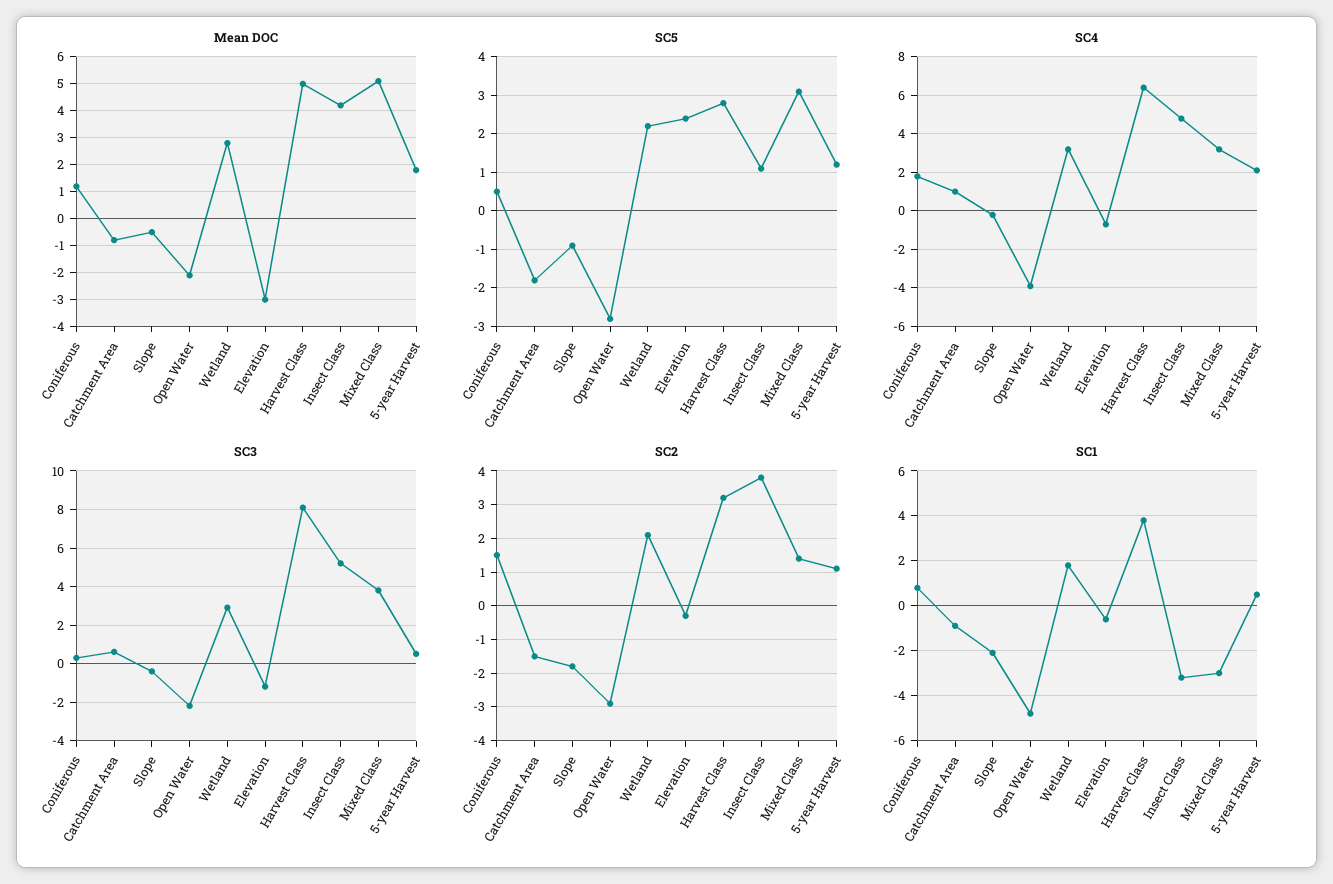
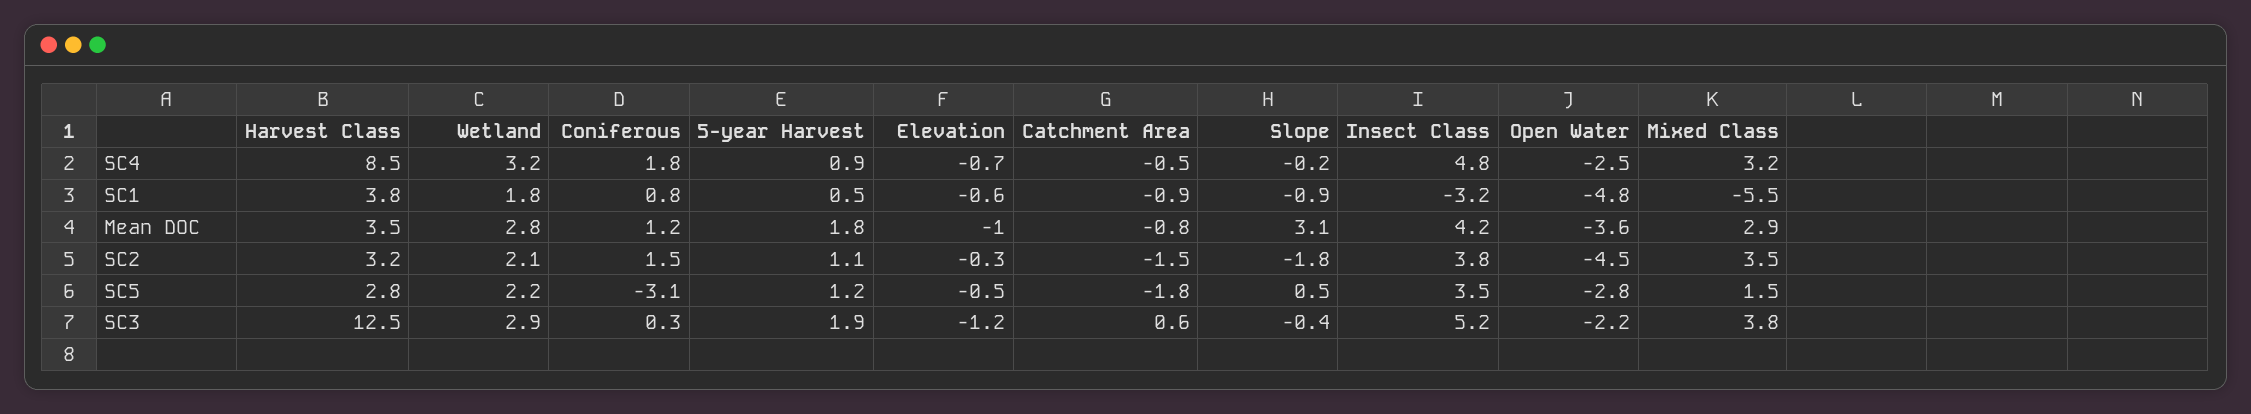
  {
    "Mean DOC": {
      "Coniferous": 1.2,
      "Catchment Area": -0.8,
-     "Slope": -0.5,
+     "Slope": 3.1,
-     "Open Water": -2,
+     "Open Water": -3.6,
      "Wetland": 2.8,
-     "Elevation": -3,
+     "Elevation": -1,
-     "Harvest Class": 5,
+     "Harvest Class": 3.5,
      "Insect Class": 4.2,
-     "Mixed Class": 5,
+     "Mixed Class": 2.9,
      "5-year Harvest": 1.8
    },
    "SC5": {
-     "Coniferous": 0.5,
+     "Coniferous": -3.1,
      "Catchment Area": -1.8,
-     "Slope": -1,
+     "Slope": 0.5,
      "Open Water": -2.8,
      "Wetland": 2.2,
-     "Elevation": 2.5,
+     "Elevation": -0.5,
      "Harvest Class": 2.8,
-     "Insect Class": 1,
+     "Insect Class": 3.5,
-     "Mixed Class": 3,
+     "Mixed Class": 1.5,
      "5-year Harvest": 1.2
    },
    "SC4": {
      "Coniferous": 1.8,
-     "Catchment Area": 1,
+     "Catchment Area": -0.5,
      "Slope": -0.2,
-     "Open Water": -4,
+     "Open Water": -2.5,
      "Wetland": 3.2,
      "Elevation": -0.7,
-     "Harvest Class": 6.5,
+     "Harvest Class": 8.5,
      "Insect Class": 4.8,
      "Mixed Class": 3.2,
-     "5-year Harvest": 2
+     "5-year Harvest": 0.9
    },
    "SC3": {
      "Coniferous": 0.3,
      "Catchment Area": 0.6,
      "Slope": -0.4,
      "Open Water": -2.2,
      "Wetland": 2.9,
      "Elevation": -1.2,
-     "Harvest Class": 8,
+     "Harvest Class": 12.5,
      "Insect Class": 5.2,
      "Mixed Class": 3.8,
-     "5-year Harvest": 0.5
+     "5-year Harvest": 1.9
    },
    "SC2": {
      "Coniferous": 1.5,
      "Catchment Area": -1.5,
      "Slope": -1.8,
-     "Open Water": -3,
+     "Open Water": -4.5,
      "Wetland": 2.1,
      "Elevation": -0.3,
      "Harvest Class": 3.2,
      "Insect Class": 3.8,
-     "Mixed Class": 1.5,
+     "Mixed Class": 3.5,
      "5-year Harvest": 1.1
    },
    "SC1": {
      "Coniferous": 0.8,
      "Catchment Area": -0.9,
-     "Slope": -2,
+     "Slope": -0.9,
      "Open Water": -4.8,
      "Wetland": 1.8,
      "Elevation": -0.6,
      "Harvest Class": 3.8,
      "Insect Class": -3.2,
-     "Mixed Class": -3,
+     "Mixed Class": -5.5,
      "5-year Harvest": 0.5
    }
  }

